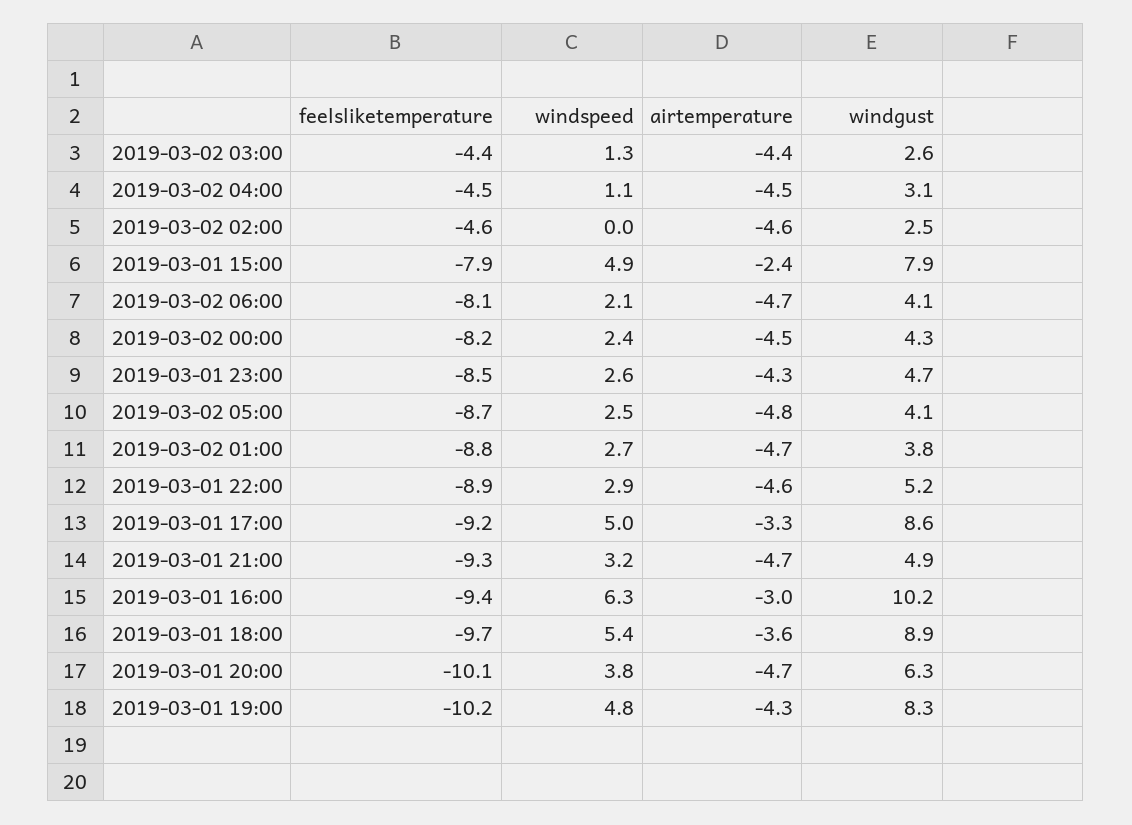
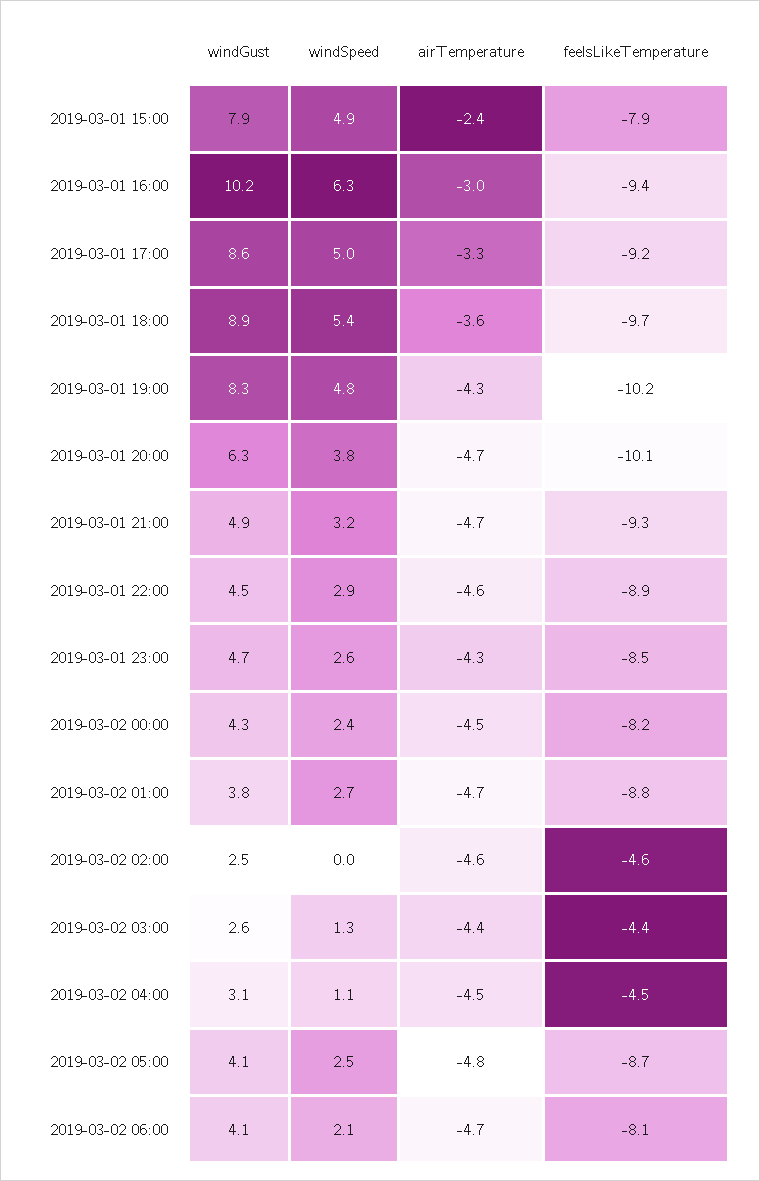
  {
    "feelsliketemperature": {
      "2019-03-02 03:00": -4.4,
      "2019-03-02 04:00": -4.5,
      "2019-03-02 02:00": -4.6,
      "2019-03-01 15:00": -7.9,
      "2019-03-02 06:00": -8.1,
      "2019-03-02 00:00": -8.2,
      "2019-03-01 23:00": -8.5,
      "2019-03-02 05:00": -8.7,
      "2019-03-02 01:00": -8.8,
      "2019-03-01 22:00": -8.9,
      "2019-03-01 17:00": -9.2,
      "2019-03-01 21:00": -9.3,
      "2019-03-01 16:00": -9.4,
      "2019-03-01 18:00": -9.7,
      "2019-03-01 20:00": -10.1,
      "2019-03-01 19:00": -10.2
    },
    "windspeed": {
      "2019-03-02 03:00": 1.3,
      "2019-03-02 04:00": 1.1,
      "2019-03-02 02:00": 0,
      "2019-03-01 15:00": 4.9,
      "2019-03-02 06:00": 2.1,
      "2019-03-02 00:00": 2.4,
      "2019-03-01 23:00": 2.6,
      "2019-03-02 05:00": 2.5,
      "2019-03-02 01:00": 2.7,
      "2019-03-01 22:00": 2.9,
      "2019-03-01 17:00": 5,
      "2019-03-01 21:00": 3.2,
      "2019-03-01 16:00": 6.3,
      "2019-03-01 18:00": 5.4,
      "2019-03-01 20:00": 3.8,
      "2019-03-01 19:00": 4.8
    },
    "airtemperature": {
      "2019-03-02 03:00": -4.4,
      "2019-03-02 04:00": -4.5,
      "2019-03-02 02:00": -4.6,
      "2019-03-01 15:00": -2.4,
      "2019-03-02 06:00": -4.7,
      "2019-03-02 00:00": -4.5,
      "2019-03-01 23:00": -4.3,
      "2019-03-02 05:00": -4.8,
      "2019-03-02 01:00": -4.7,
      "2019-03-01 22:00": -4.6,
      "2019-03-01 17:00": -3.3,
      "2019-03-01 21:00": -4.7,
      "2019-03-01 16:00": -3,
      "2019-03-01 18:00": -3.6,
      "2019-03-01 20:00": -4.7,
      "2019-03-01 19:00": -4.3
    },
    "windgust": {
      "2019-03-02 03:00": 2.6,
      "2019-03-02 04:00": 3.1,
      "2019-03-02 02:00": 2.5,
      "2019-03-01 15:00": 7.9,
      "2019-03-02 06:00": 4.1,
      "2019-03-02 00:00": 4.3,
      "2019-03-01 23:00": 4.7,
      "2019-03-02 05:00": 4.1,
      "2019-03-02 01:00": 3.8,
-     "2019-03-01 22:00": 5.2,
+     "2019-03-01 22:00": 4.5,
      "2019-03-01 17:00": 8.6,
      "2019-03-01 21:00": 4.9,
      "2019-03-01 16:00": 10.2,
      "2019-03-01 18:00": 8.9,
      "2019-03-01 20:00": 6.3,
      "2019-03-01 19:00": 8.3
    }
  }

